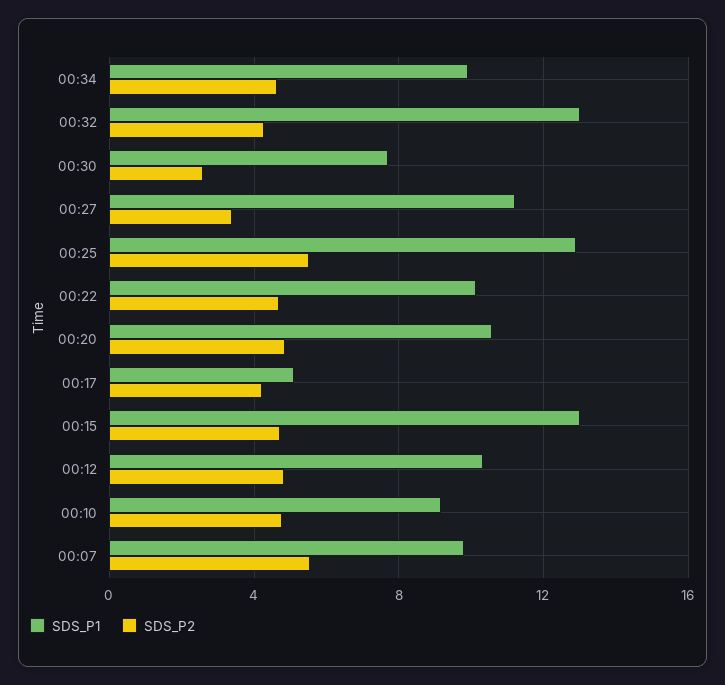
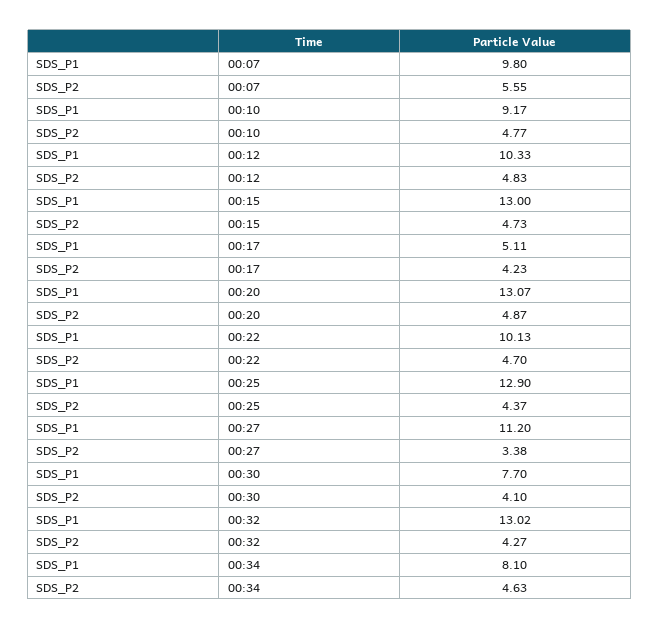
  {
    "SDS_P1": {
-     "00:34": 10,
+     "00:34": 8.1,
      "00:32": 13.02,
      "00:30": 7.7,
      "00:27": 11.2,
      "00:25": 12.9,
      "00:22": 10.13,
-     "00:20": 10.5,
+     "00:20": 13.07,
      "00:17": 5.11,
      "00:15": 13,
      "00:12": 10.33,
      "00:10": 9.17,
      "00:07": 9.8
    },
    "SDS_P2": {
      "00:34": 4.63,
      "00:32": 4.27,
-     "00:30": 2.5,
+     "00:30": 4.1,
      "00:27": 3.38,
-     "00:25": 5.5,
+     "00:25": 4.37,
      "00:22": 4.7,
      "00:20": 4.87,
      "00:17": 4.23,
      "00:15": 4.73,
      "00:12": 4.83,
      "00:10": 4.77,
      "00:07": 5.55
    }
  }

